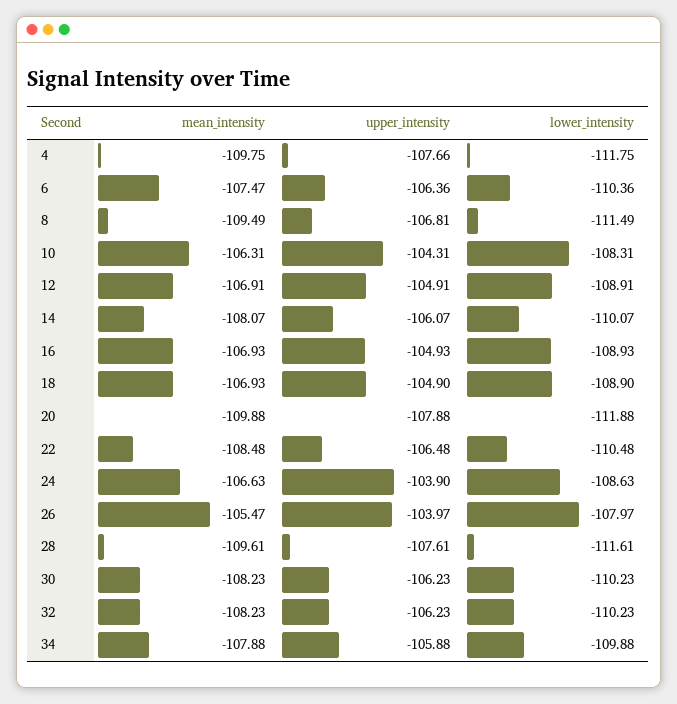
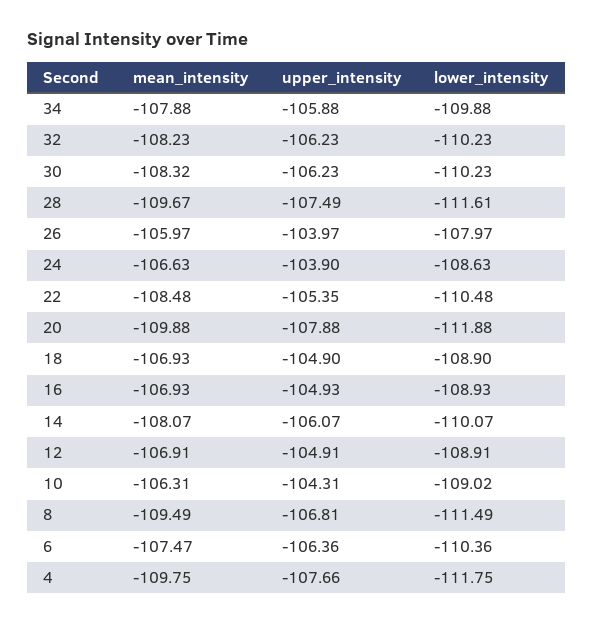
  {
    "mean_intensity": {
      "4": -109.75,
      "6": -107.47,
      "8": -109.49,
      "10": -106.31,
      "12": -106.91,
      "14": -108.07,
      "16": -106.93,
      "18": -106.93,
      "20": -109.88,
      "22": -108.48,
      "24": -106.63,
-     "26": -105.47,
+     "26": -105.97,
-     "28": -109.61,
+     "28": -109.67,
-     "30": -108.23,
+     "30": -108.32,
      "32": -108.23,
      "34": -107.88
    },
    "upper_intensity": {
      "4": -107.66,
      "6": -106.36,
      "8": -106.81,
      "10": -104.31,
      "12": -104.91,
      "14": -106.07,
      "16": -104.93,
      "18": -104.9,
      "20": -107.88,
-     "22": -106.48,
+     "22": -105.35,
      "24": -103.9,
      "26": -103.97,
-     "28": -107.61,
+     "28": -107.49,
      "30": -106.23,
      "32": -106.23,
      "34": -105.88
    },
    "lower_intensity": {
      "4": -111.75,
      "6": -110.36,
      "8": -111.49,
-     "10": -108.31,
+     "10": -109.02,
      "12": -108.91,
      "14": -110.07,
      "16": -108.93,
      "18": -108.9,
      "20": -111.88,
      "22": -110.48,
      "24": -108.63,
      "26": -107.97,
      "28": -111.61,
      "30": -110.23,
      "32": -110.23,
      "34": -109.88
    }
  }

